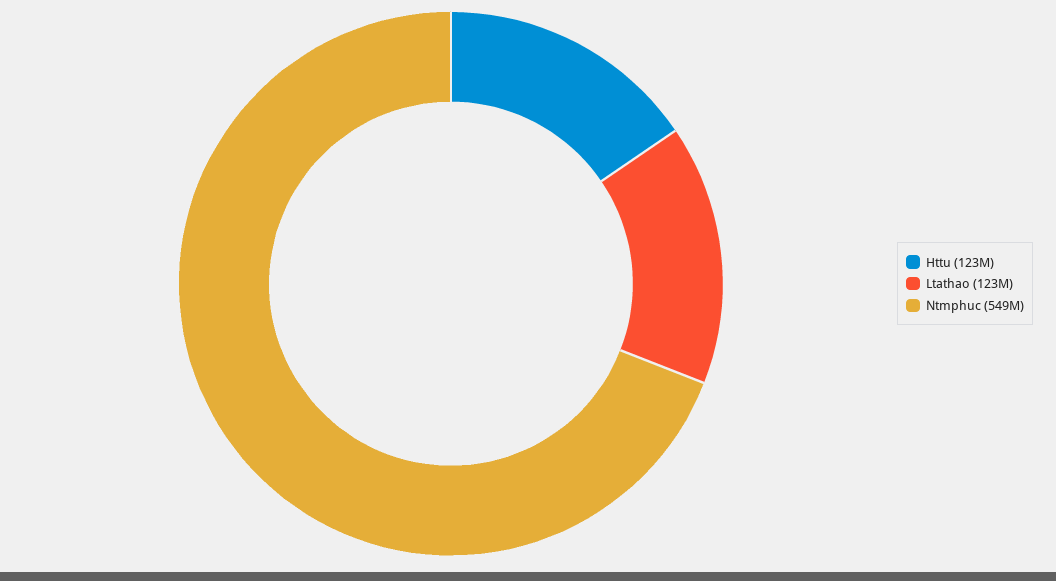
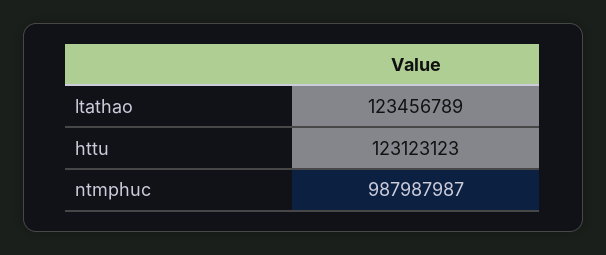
  {
    "Httu": 123123123,
    "Ltathao": 123456789,
-   "Ntmphuc": 549000000
+   "Ntmphuc": 987987987
  }

